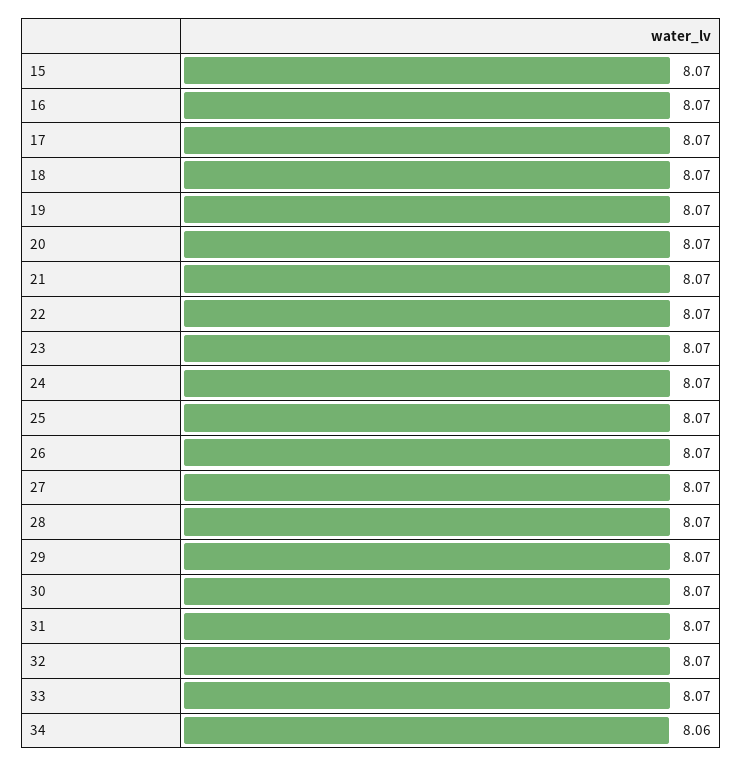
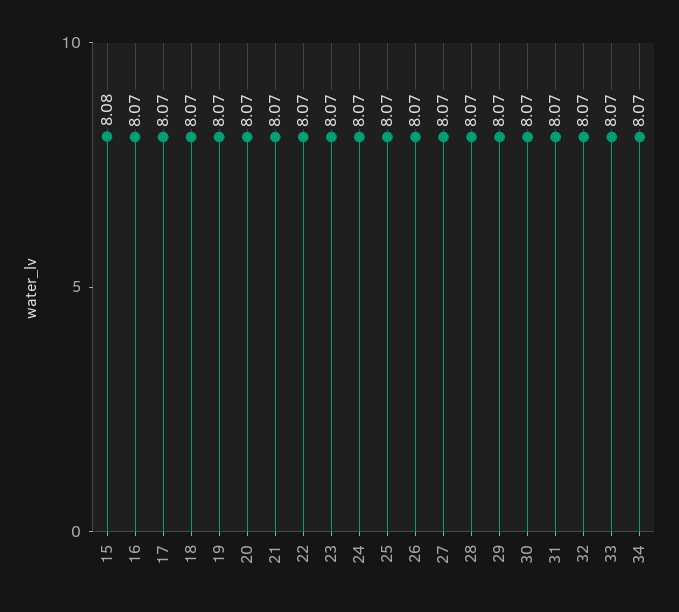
  {
-   "15": 8.07,
+   "15": 8.08,
    "16": 8.07,
    "17": 8.07,
    "18": 8.07,
    "19": 8.07,
    "20": 8.07,
    "21": 8.07,
    "22": 8.07,
    "23": 8.07,
    "24": 8.07,
    "25": 8.07,
    "26": 8.07,
    "27": 8.07,
    "28": 8.07,
    "29": 8.07,
    "30": 8.07,
    "31": 8.07,
    "32": 8.07,
    "33": 8.07,
-   "34": 8.06
+   "34": 8.07
  }

